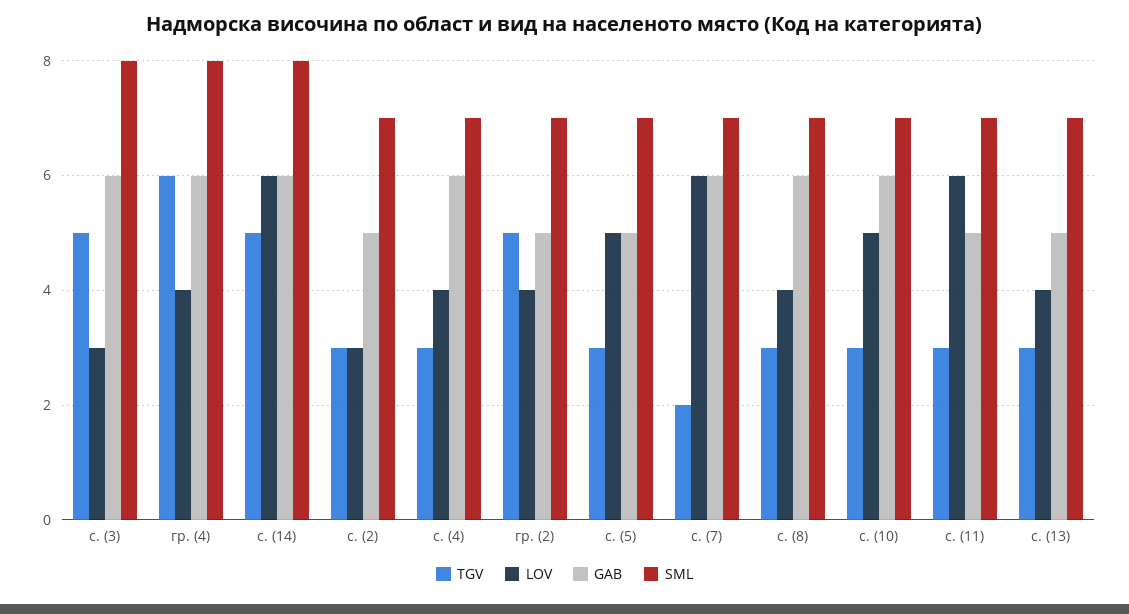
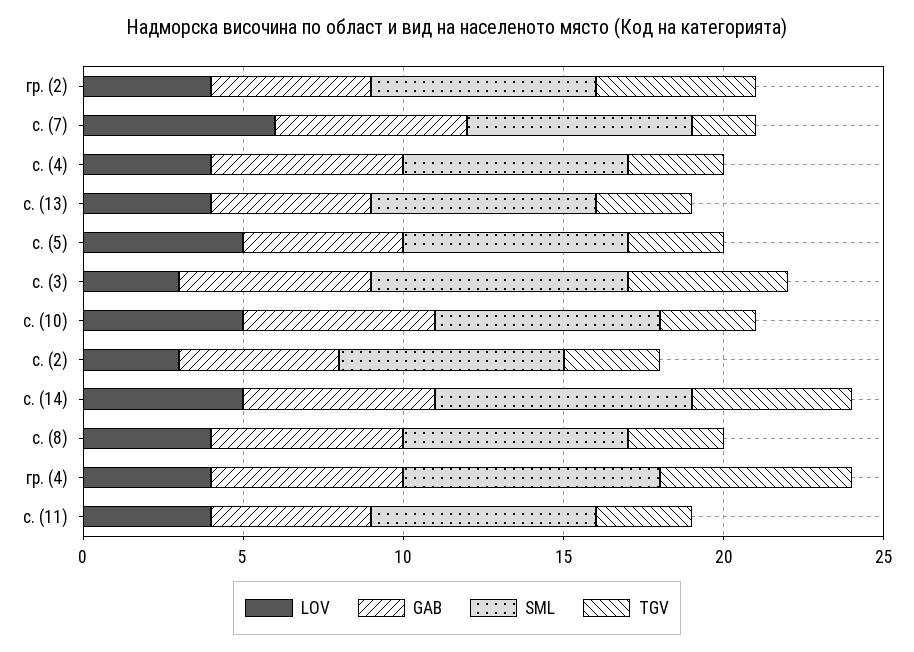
  {
    "TGV": {
      "с. (3)": 5,
      "гр. (4)": 6,
      "с. (14)": 5,
      "с. (2)": 3,
      "с. (4)": 3,
      "гр. (2)": 5,
      "с. (5)": 3,
      "с. (7)": 2,
      "с. (8)": 3,
      "с. (10)": 3,
      "с. (11)": 3,
      "с. (13)": 3
    },
    "LOV": {
      "с. (3)": 3,
      "гр. (4)": 4,
-     "с. (14)": 6,
+     "с. (14)": 5,
      "с. (2)": 3,
      "с. (4)": 4,
      "гр. (2)": 4,
      "с. (5)": 5,
      "с. (7)": 6,
      "с. (8)": 4,
      "с. (10)": 5,
-     "с. (11)": 6,
+     "с. (11)": 4,
      "с. (13)": 4
    },
    "GAB": {
      "с. (3)": 6,
      "гр. (4)": 6,
      "с. (14)": 6,
      "с. (2)": 5,
      "с. (4)": 6,
      "гр. (2)": 5,
      "с. (5)": 5,
      "с. (7)": 6,
      "с. (8)": 6,
      "с. (10)": 6,
      "с. (11)": 5,
      "с. (13)": 5
    },
    "SML": {
      "с. (3)": 8,
      "гр. (4)": 8,
      "с. (14)": 8,
      "с. (2)": 7,
      "с. (4)": 7,
      "гр. (2)": 7,
      "с. (5)": 7,
      "с. (7)": 7,
      "с. (8)": 7,
      "с. (10)": 7,
      "с. (11)": 7,
      "с. (13)": 7
    }
  }

